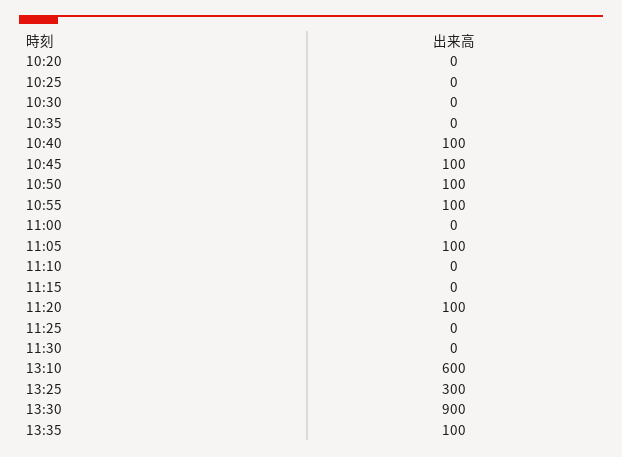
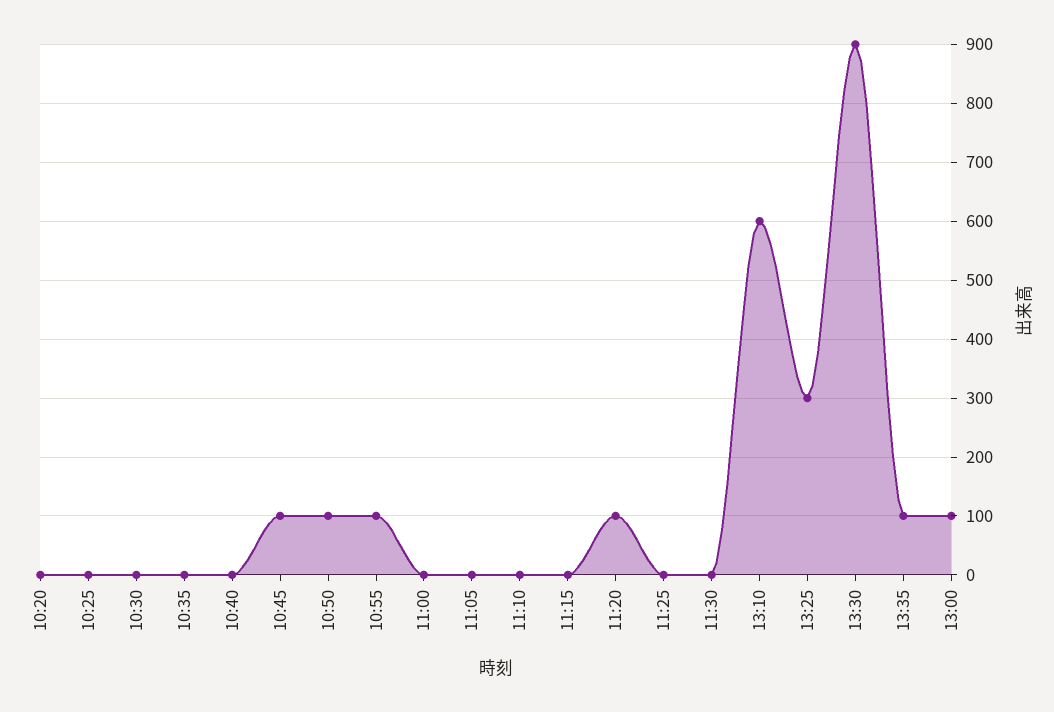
  {
    "10:20": 0,
    "10:25": 0,
    "10:30": 0,
    "10:35": 0,
-   "10:40": 100,
+   "10:40": 0,
    "10:45": 100,
    "10:50": 100,
    "10:55": 100,
    "11:00": 0,
-   "11:05": 100,
+   "11:05": 0,
    "11:10": 0,
    "11:15": 0,
    "11:20": 100,
    "11:25": 0,
    "11:30": 0,
    "13:10": 600,
    "13:25": 300,
    "13:30": 900,
-   "13:35": 100
+   "13:35": 100,
+   "13:00": 100
  }

